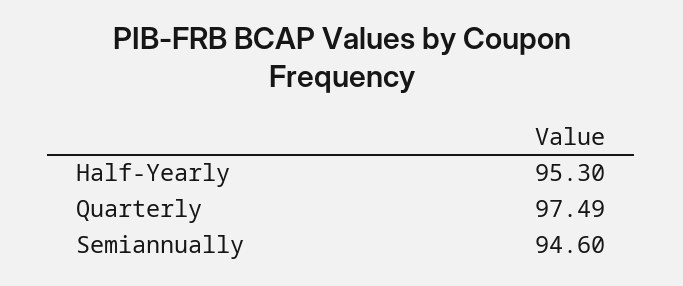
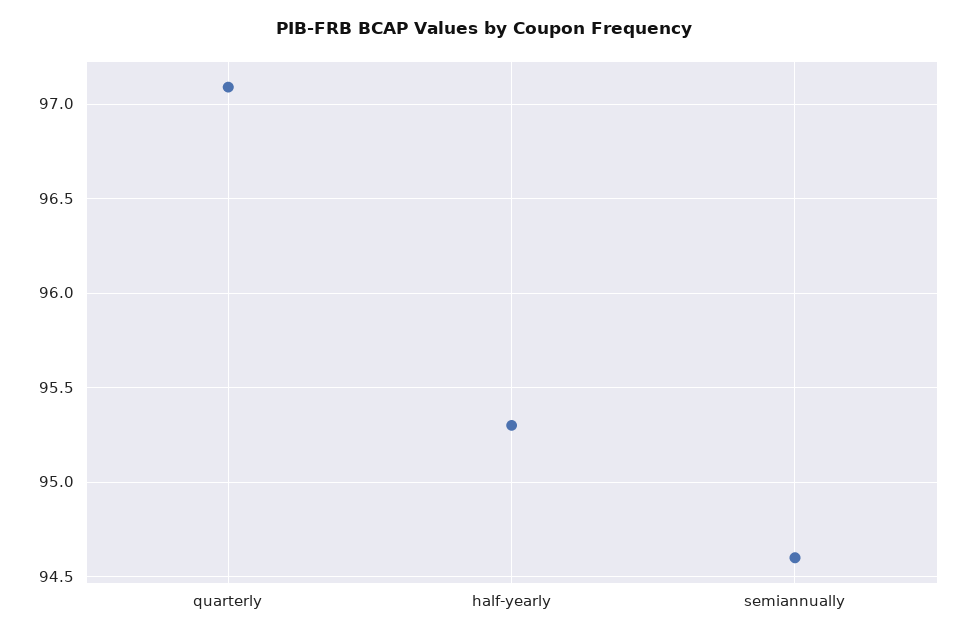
  {
    "Half-Yearly": 95.3,
-   "Quarterly": 97.49,
+   "Quarterly": 97.1,
    "Semiannually": 94.6
  }

